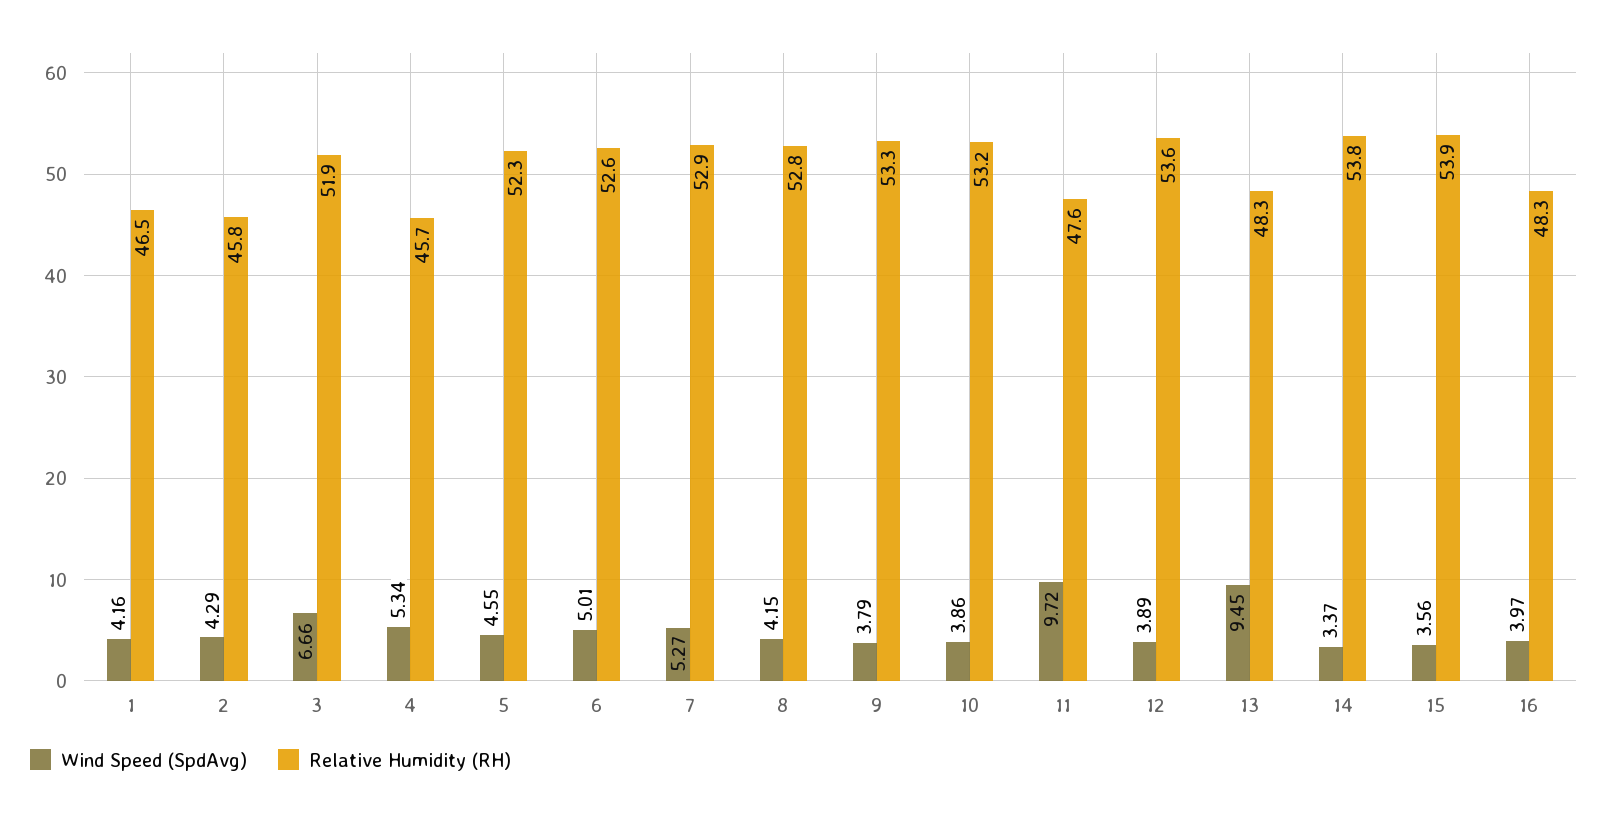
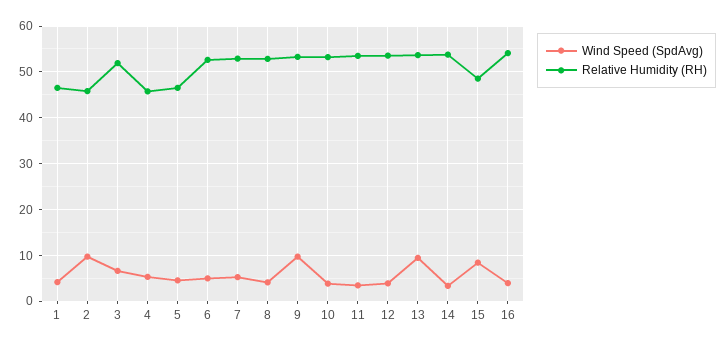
  {
    "Wind Speed (SpdAvg)": {
      "1": 4.16,
-     "2": 4.29,
+     "2": 10,
      "3": 6.66,
      "4": 5.34,
      "5": 4.55,
      "6": 5.01,
      "7": 5.27,
      "8": 4.15,
-     "9": 3.79,
+     "9": 10,
      "10": 3.86,
-     "11": 9.72,
+     "11": 4,
      "12": 3.89,
      "13": 9.45,
      "14": 3.37,
-     "15": 3.56,
+     "15": 8,
      "16": 3.97
    },
    "Relative Humidity (RH)": {
      "1": 46.5,
      "2": 45.8,
      "3": 51.9,
      "4": 45.7,
-     "5": 52.3,
+     "5": 46,
      "6": 52.6,
      "7": 52.9,
      "8": 52.8,
      "9": 53.3,
      "10": 53.2,
-     "11": 47.6,
+     "11": 54,
      "12": 53.6,
-     "13": 48.3,
+     "13": 54,
      "14": 53.8,
-     "15": 53.9,
+     "15": 48,
-     "16": 48.3
+     "16": 54
    }
  }

